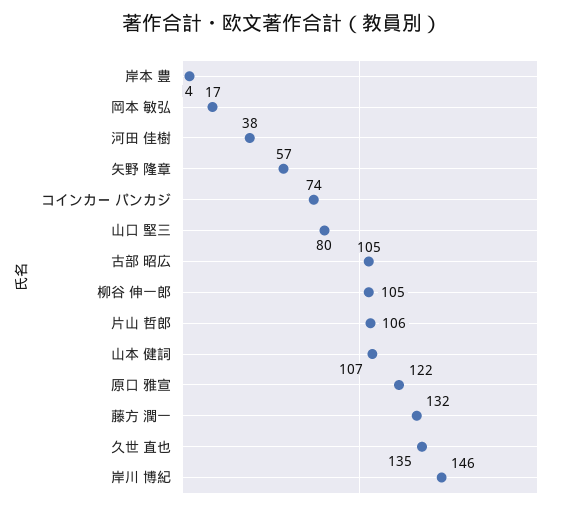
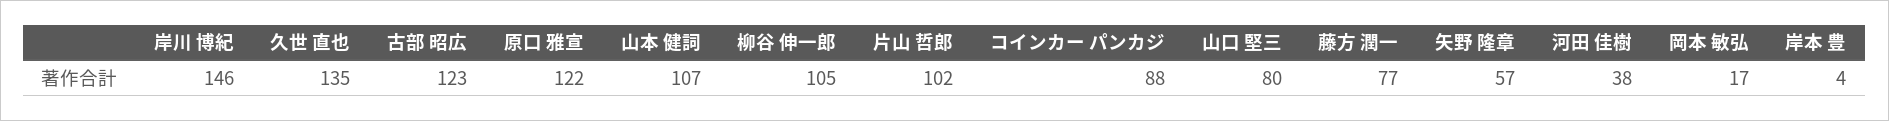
  {
    "岸本 豊": 4,
    "岡本 敏弘": 17,
    "河田 佳樹": 38,
    "矢野 隆章": 57,
-   "コインカー パンカジ": 74,
+   "コインカー パンカジ": 88,
    "山口 堅三": 80,
-   "古部 昭広": 105,
+   "古部 昭広": 123,
    "柳谷 伸一郎": 105,
-   "片山 哲郎": 106,
+   "片山 哲郎": 102,
    "山本 健詞": 107,
    "原口 雅宣": 122,
-   "藤方 潤一": 132,
+   "藤方 潤一": 77,
    "久世 直也": 135,
    "岸川 博紀": 146
  }

